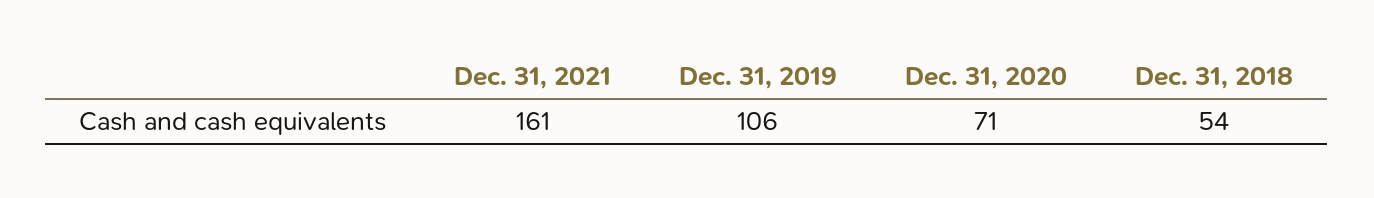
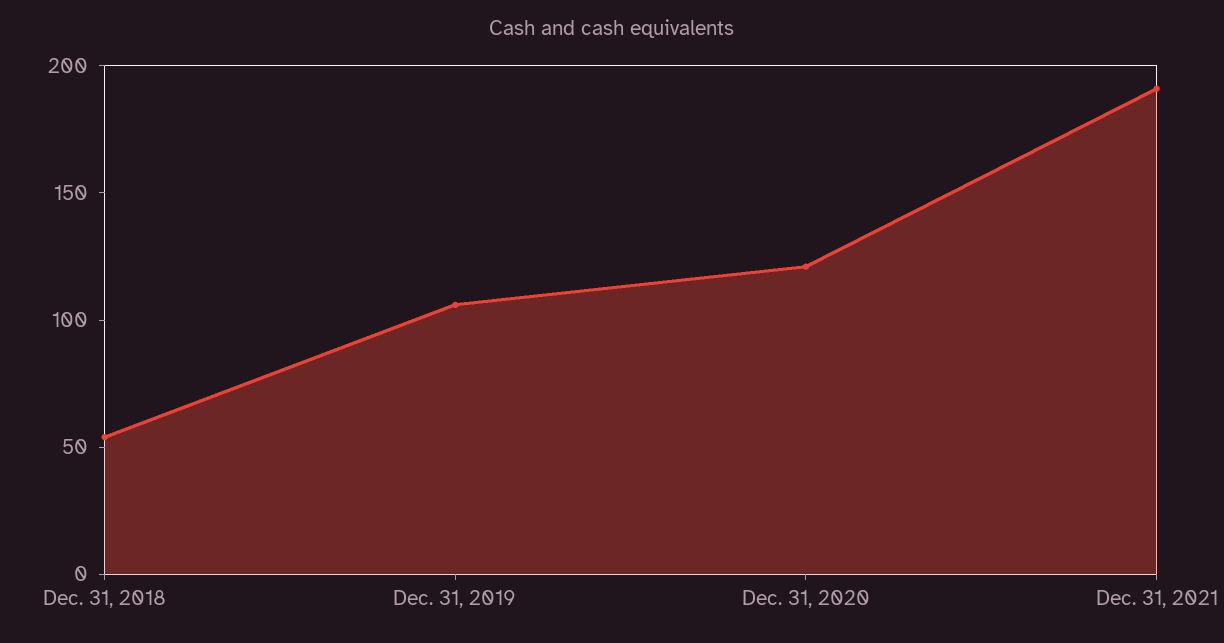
  {
-   "Dec. 31, 2021": 161,
+   "Dec. 31, 2021": 190,
    "Dec. 31, 2019": 106,
-   "Dec. 31, 2020": 71,
+   "Dec. 31, 2020": 120,
    "Dec. 31, 2018": 54
  }

